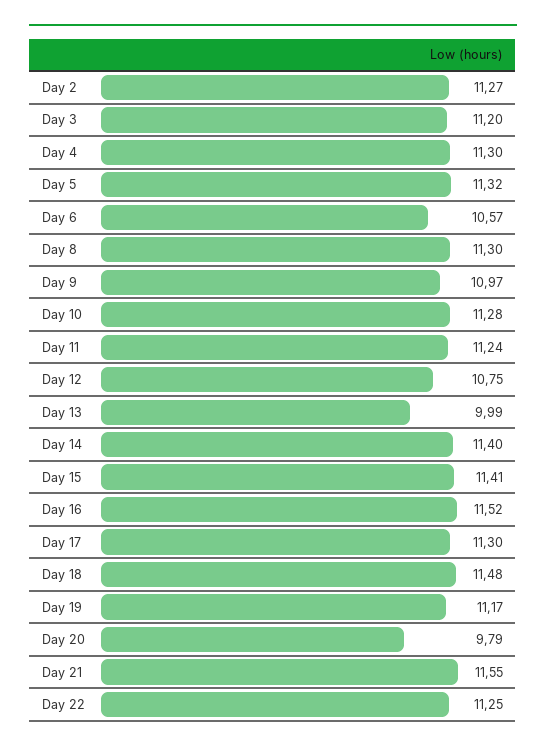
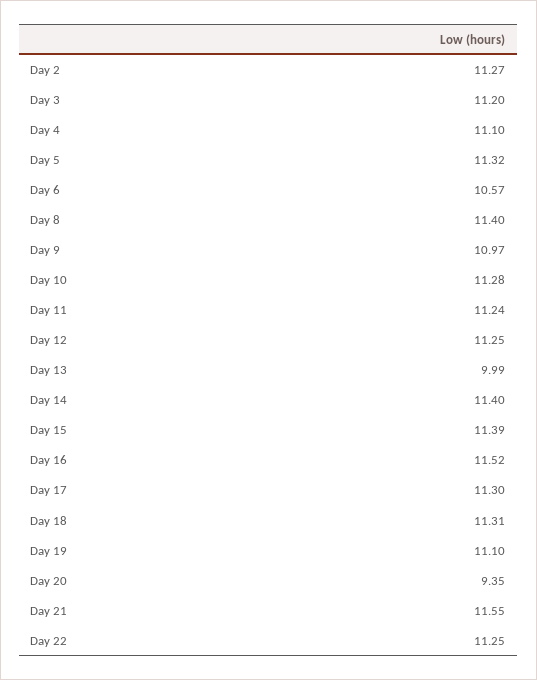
  {
    "Day 2": 11.27,
    "Day 3": 11.2,
-   "Day 4": 11.3,
+   "Day 4": 11.1,
    "Day 5": 11.32,
    "Day 6": 10.57,
-   "Day 8": 11.3,
+   "Day 8": 11.4,
    "Day 9": 10.97,
    "Day 10": 11.28,
    "Day 11": 11.24,
-   "Day 12": 10.75,
+   "Day 12": 11.25,
    "Day 13": 9.99,
    "Day 14": 11.4,
-   "Day 15": 11.41,
+   "Day 15": 11.39,
    "Day 16": 11.52,
    "Day 17": 11.3,
-   "Day 18": 11.48,
+   "Day 18": 11.31,
-   "Day 19": 11.17,
+   "Day 19": 11.1,
-   "Day 20": 9.79,
+   "Day 20": 9.35,
    "Day 21": 11.55,
    "Day 22": 11.25
  }

